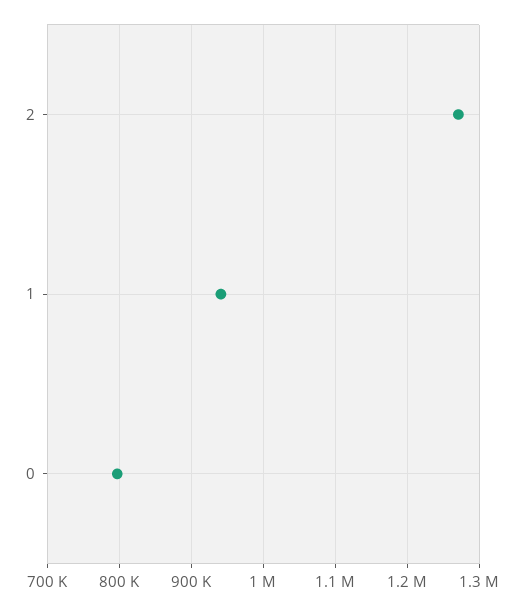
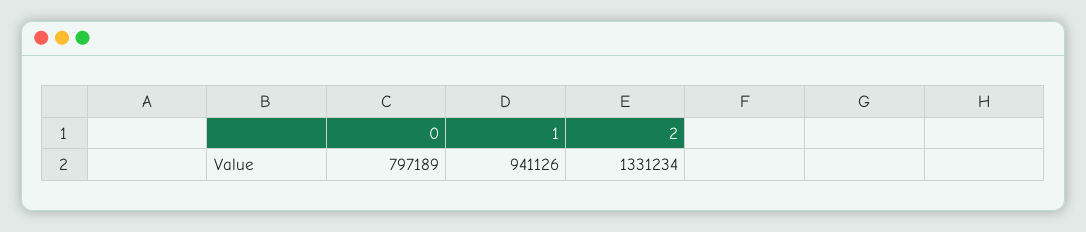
  {
-   "2": 1270000,
+   "2": 1331234,
    "1": 941126,
    "0": 797189
  }

